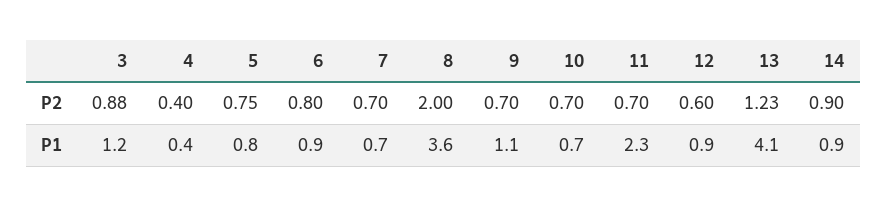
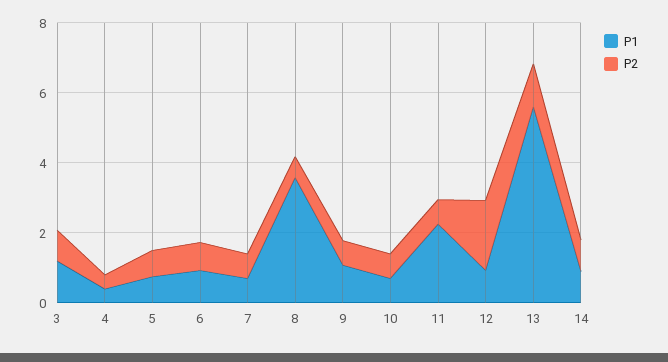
  {
    "P2": {
      "3": 0.88,
      "4": 0.4,
      "5": 0.75,
      "6": 0.8,
      "7": 0.7,
-     "8": 2,
+     "8": 0.5,
      "9": 0.7,
      "10": 0.7,
      "11": 0.7,
-     "12": 0.6,
+     "12": 2,
      "13": 1.23,
      "14": 0.9
    },
    "P1": {
      "3": 1.2,
      "4": 0.4,
      "5": 0.8,
      "6": 0.9,
      "7": 0.7,
      "8": 3.6,
      "9": 1.1,
      "10": 0.7,
      "11": 2.3,
      "12": 0.9,
-     "13": 4.1,
+     "13": 5.5,
      "14": 0.9
    }
  }

